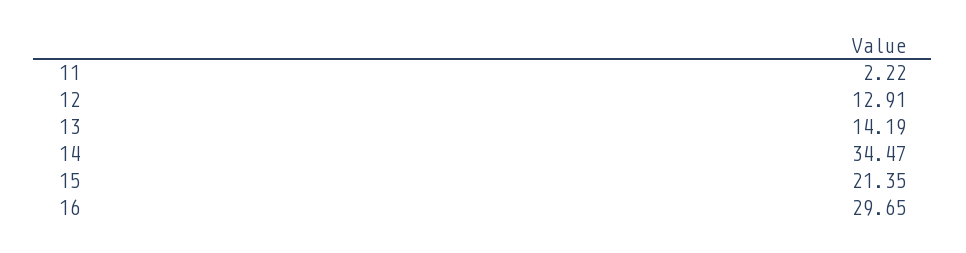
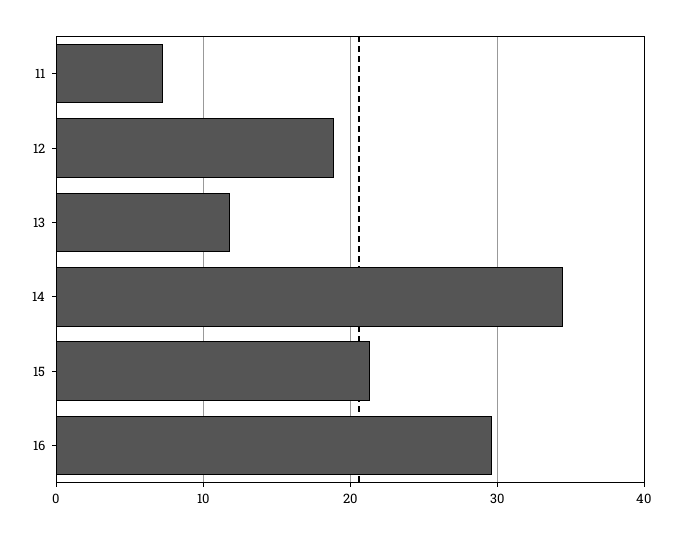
  {
-   "11": 2.22,
+   "11": 7,
-   "12": 12.91,
+   "12": 19,
-   "13": 14.19,
+   "13": 12,
    "14": 34.47,
    "15": 21.35,
    "16": 29.65
  }

